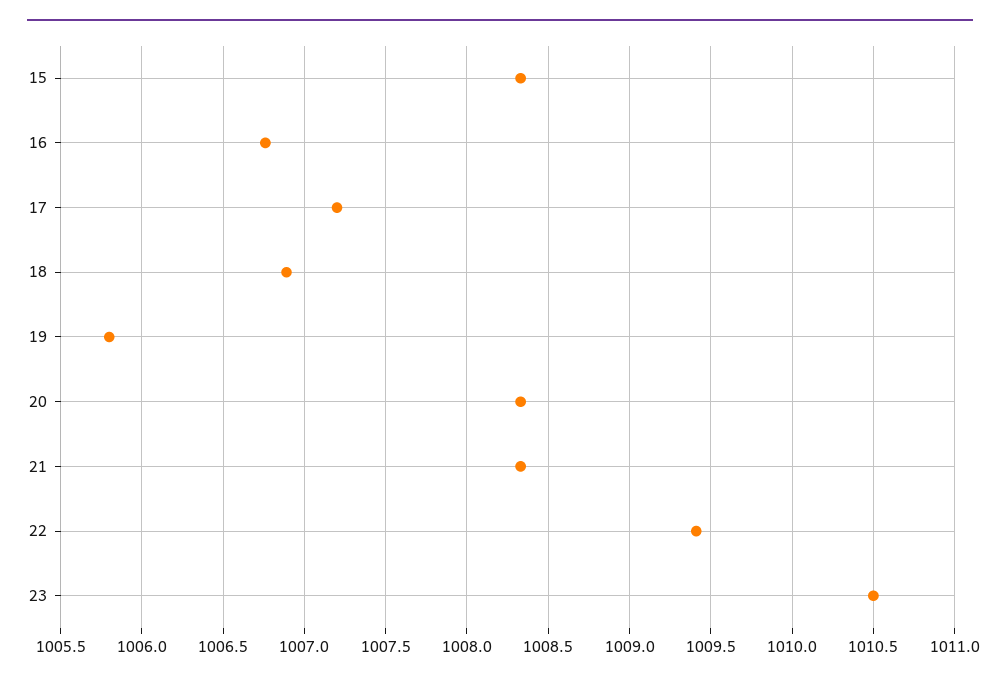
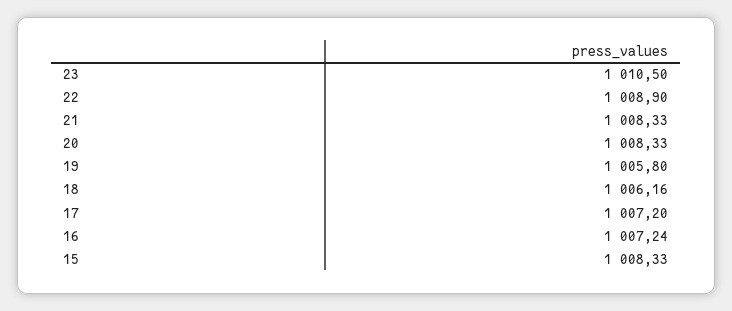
  {
    "15": 1008.33,
-   "16": 1006.75,
+   "16": 1007.24,
    "17": 1007.2,
-   "18": 1006.9,
+   "18": 1006.16,
    "19": 1005.8,
    "20": 1008.33,
    "21": 1008.33,
-   "22": 1009.4,
+   "22": 1008.9,
    "23": 1010.5
  }

